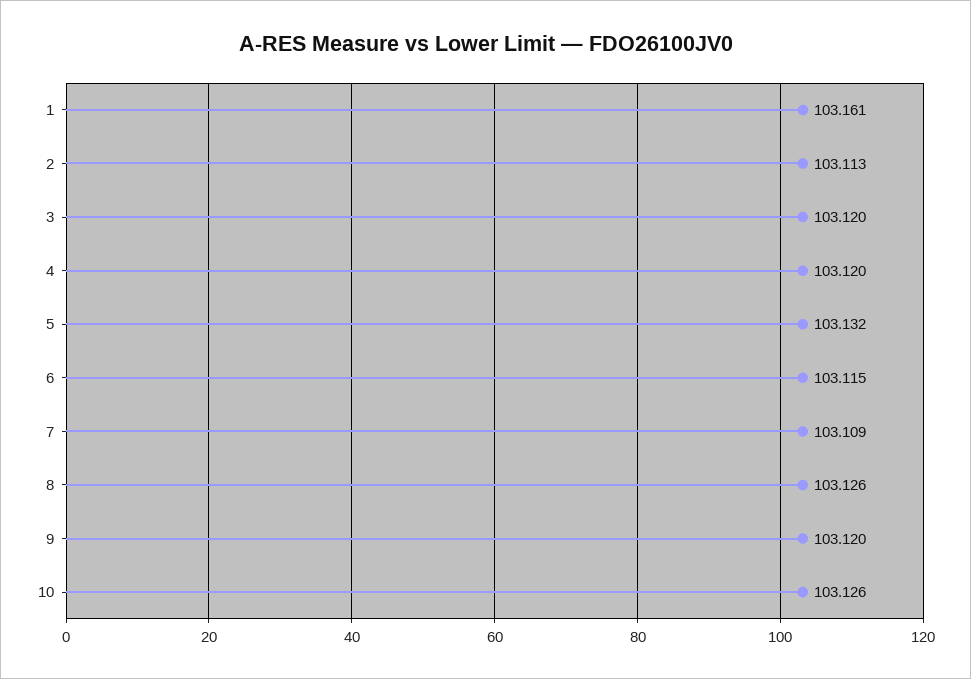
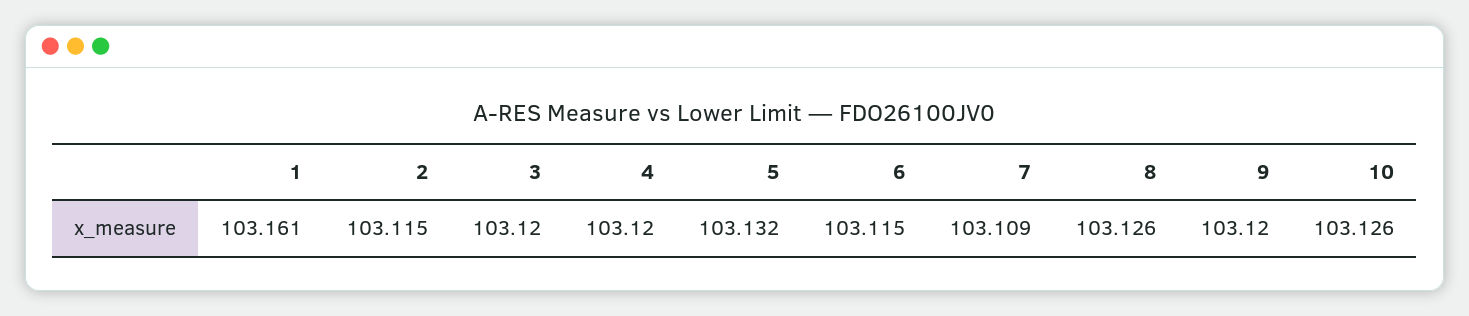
  {
    "1": 103.161,
-   "2": 103.113,
+   "2": 103.115,
    "3": 103.12,
    "4": 103.12,
    "5": 103.132,
    "6": 103.115,
    "7": 103.109,
    "8": 103.126,
    "9": 103.12,
    "10": 103.126
  }

